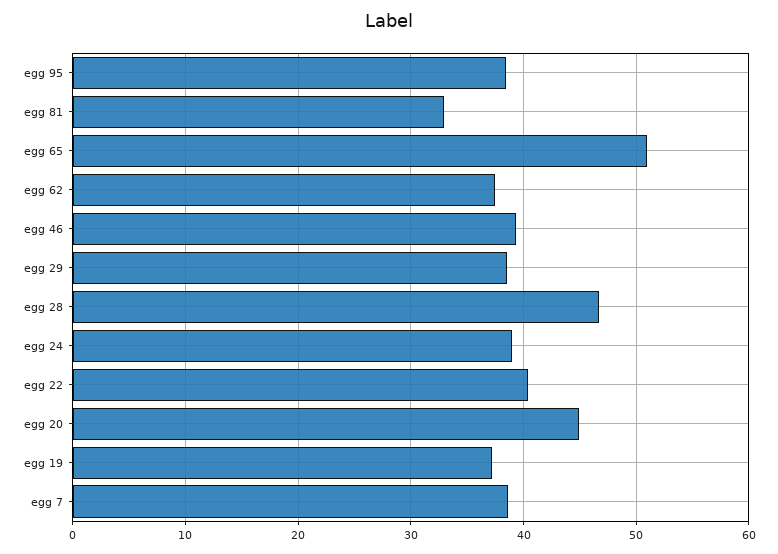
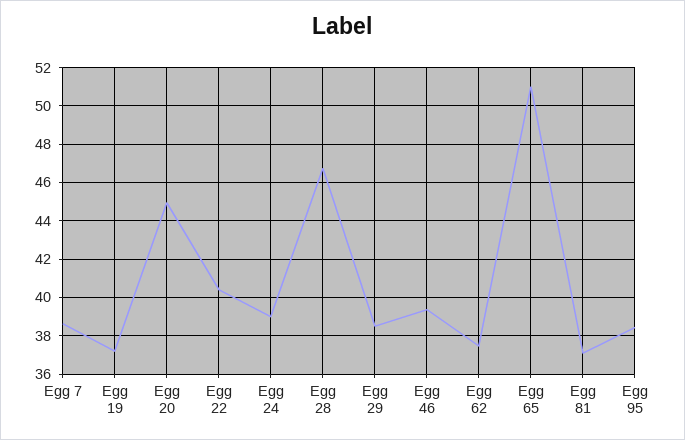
  {
    "egg 95": 38.5,
-   "egg 81": 33,
+   "egg 81": 37,
    "egg 65": 51,
    "egg 62": 37.5,
    "egg 46": 39.5,
    "egg 29": 38.5,
    "egg 28": 46.5,
    "egg 24": 39,
    "egg 22": 40.5,
    "egg 20": 45,
    "egg 19": 37,
    "egg 7": 38.5
  }

